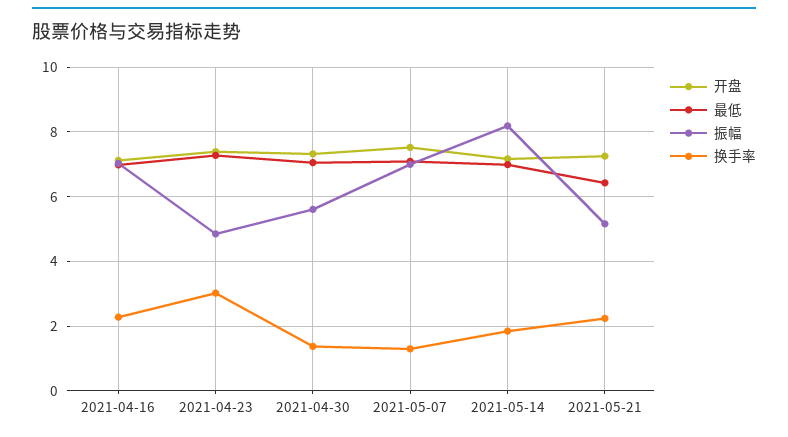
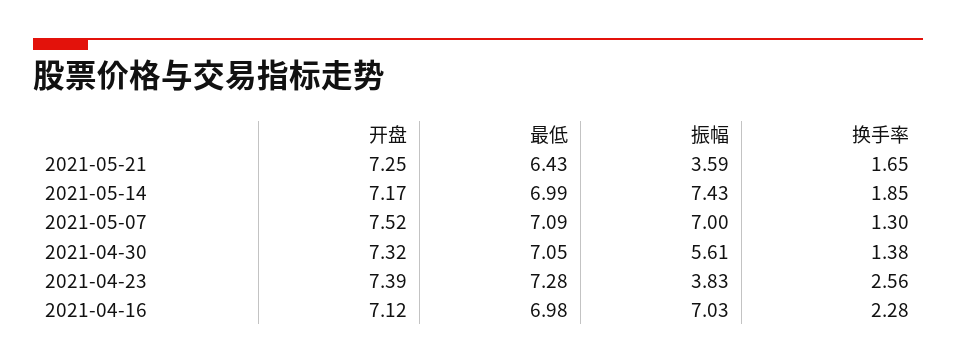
  {
    "开盘": {
      "2021-04-16": 7.12,
      "2021-04-23": 7.39,
      "2021-04-30": 7.32,
      "2021-05-07": 7.52,
      "2021-05-14": 7.17,
      "2021-05-21": 7.25
    },
    "最低": {
      "2021-04-16": 6.98,
      "2021-04-23": 7.28,
      "2021-04-30": 7.05,
      "2021-05-07": 7.09,
      "2021-05-14": 6.99,
      "2021-05-21": 6.43
    },
    "振幅": {
      "2021-04-16": 7.03,
-     "2021-04-23": 4.8,
+     "2021-04-23": 3.83,
      "2021-04-30": 5.61,
      "2021-05-07": 7,
-     "2021-05-14": 8.2,
+     "2021-05-14": 7.43,
-     "2021-05-21": 5.2
+     "2021-05-21": 3.59
    },
    "换手率": {
      "2021-04-16": 2.28,
-     "2021-04-23": 3,
+     "2021-04-23": 2.56,
      "2021-04-30": 1.38,
      "2021-05-07": 1.3,
      "2021-05-14": 1.85,
-     "2021-05-21": 2.2
+     "2021-05-21": 1.65
    }
  }

